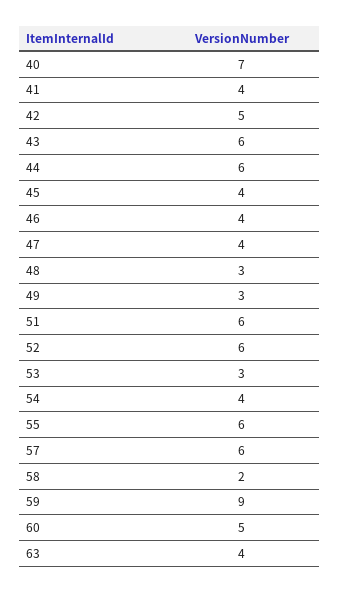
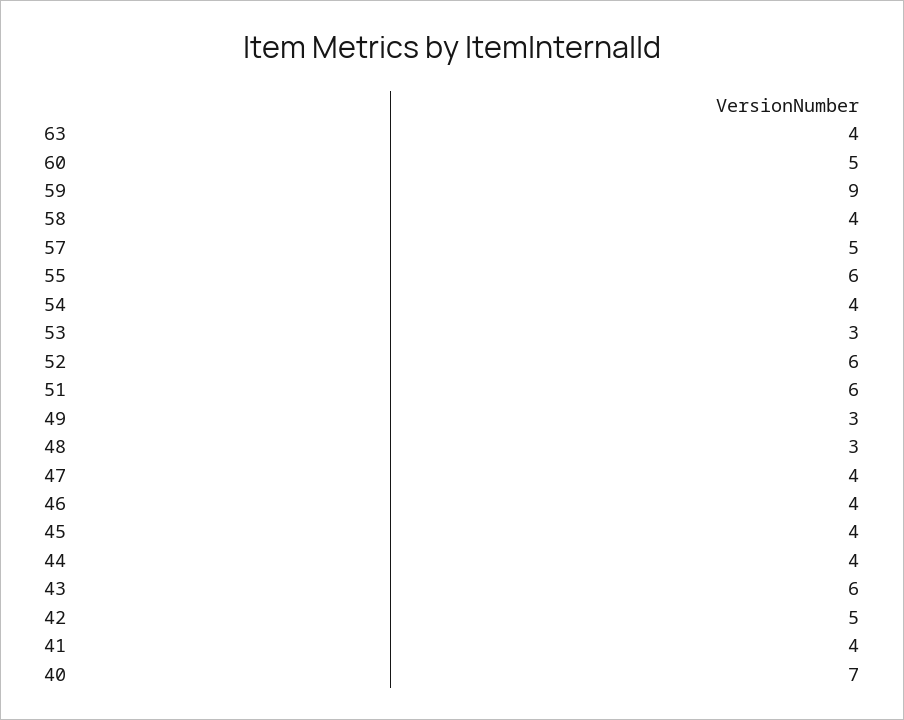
  {
    "40": 7,
    "41": 4,
    "42": 5,
    "43": 6,
-   "44": 6,
+   "44": 4,
    "45": 4,
    "46": 4,
    "47": 4,
    "48": 3,
    "49": 3,
    "51": 6,
    "52": 6,
    "53": 3,
    "54": 4,
    "55": 6,
-   "57": 6,
+   "57": 5,
-   "58": 2,
+   "58": 4,
    "59": 9,
    "60": 5,
    "63": 4
  }

